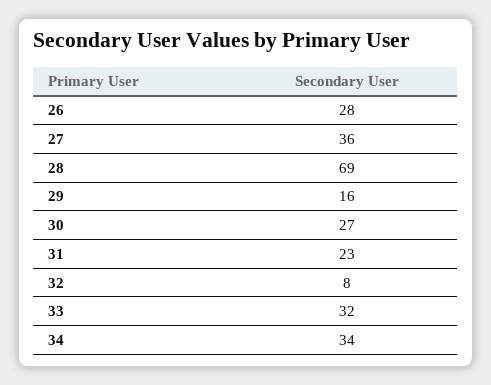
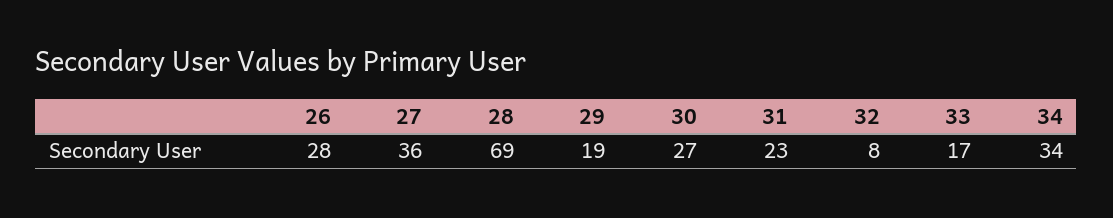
  {
    "26": 28,
    "27": 36,
    "28": 69,
-   "29": 16,
+   "29": 19,
    "30": 27,
    "31": 23,
    "32": 8,
-   "33": 32,
+   "33": 17,
    "34": 34
  }

